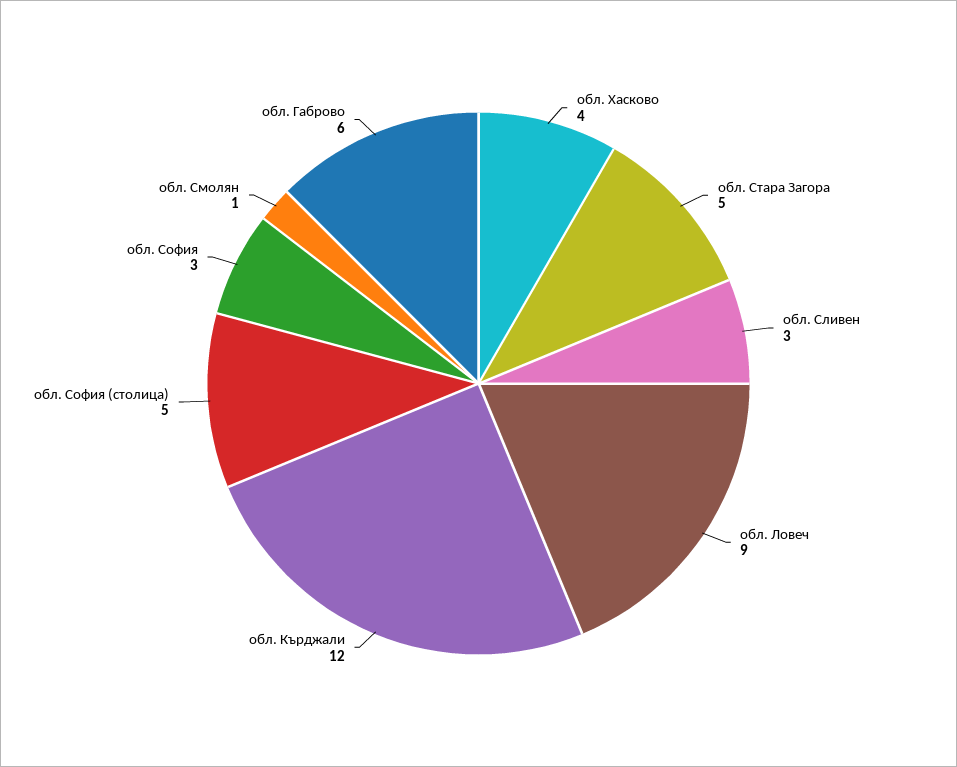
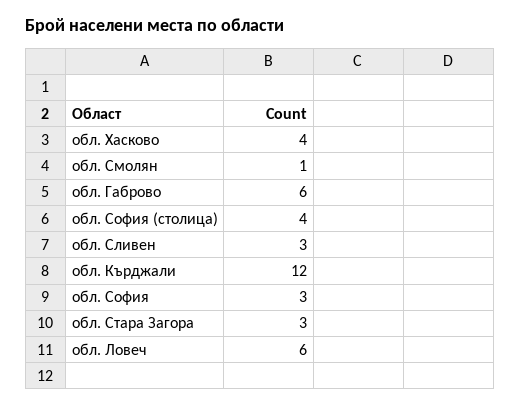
  {
    "обл. Хасково": 4,
-   "обл. Стара Загора": 5,
+   "обл. Стара Загора": 3,
    "обл. Сливен": 3,
-   "обл. Ловеч": 9,
+   "обл. Ловеч": 6,
    "обл. Кърджали": 12,
-   "обл. София (столица)": 5,
+   "обл. София (столица)": 4,
    "обл. София": 3,
    "обл. Смолян": 1,
    "обл. Габрово": 6
  }

